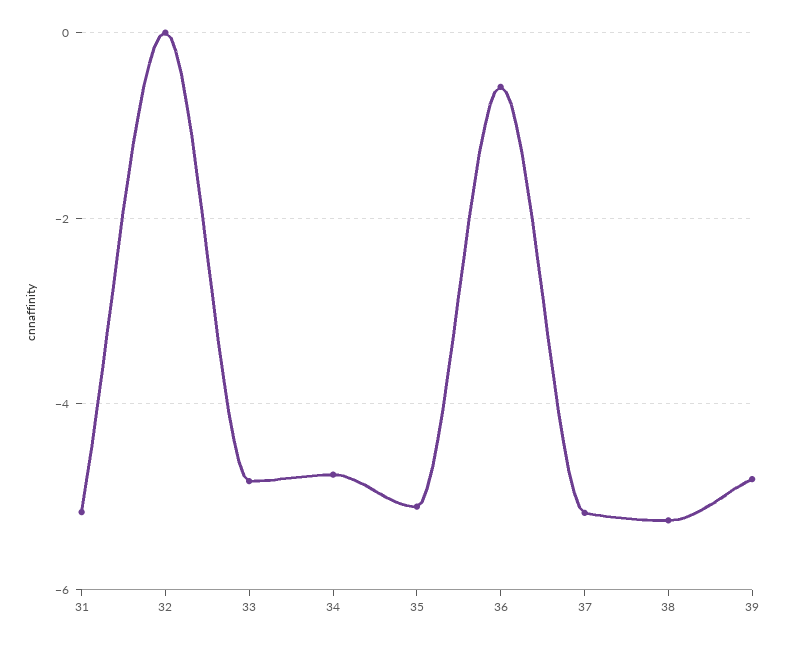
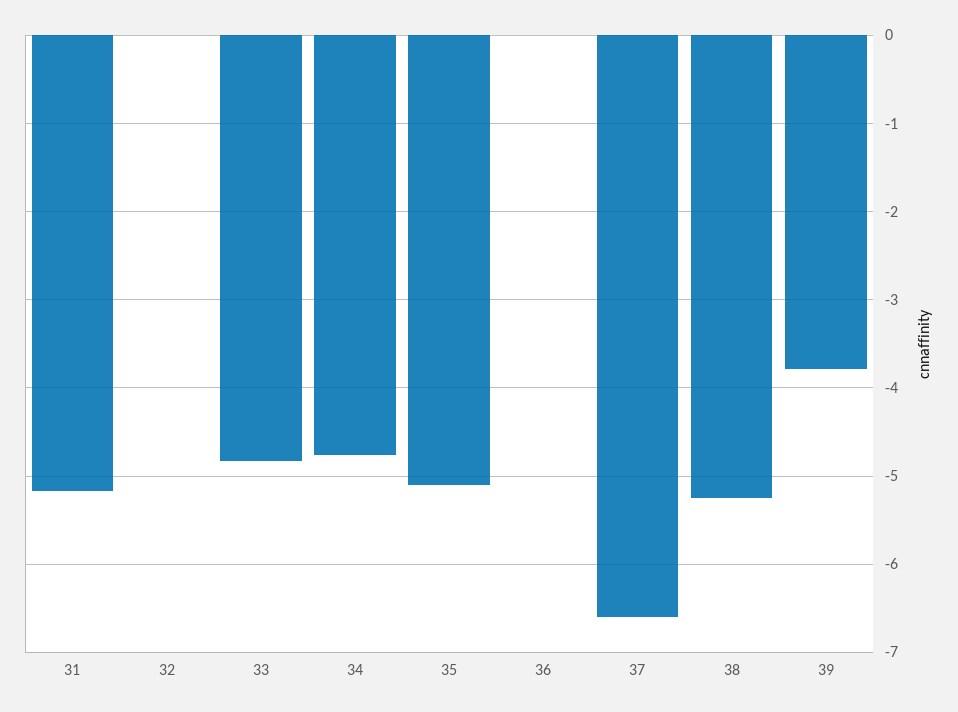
  {
    "31": -5.2,
    "32": 0,
    "33": -4.8,
    "34": -4.8,
    "35": -5.1,
-   "36": -0.6,
+   "36": 0,
-   "37": -5.2,
+   "37": -6.6,
    "38": -5.3,
-   "39": -4.8
+   "39": -3.8
  }

